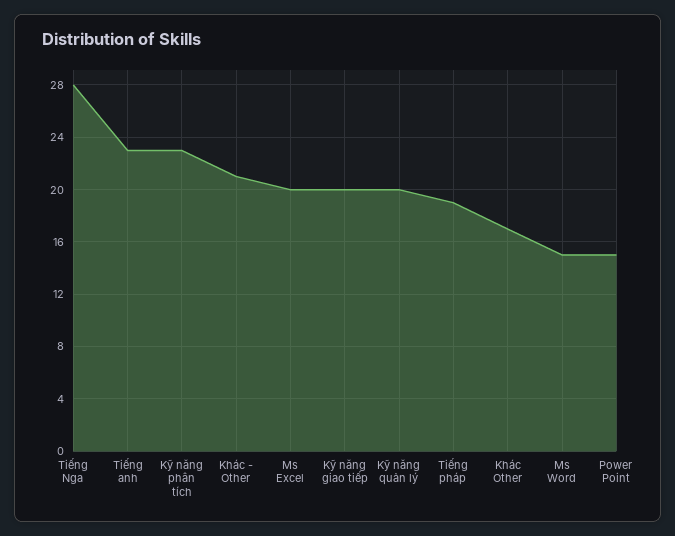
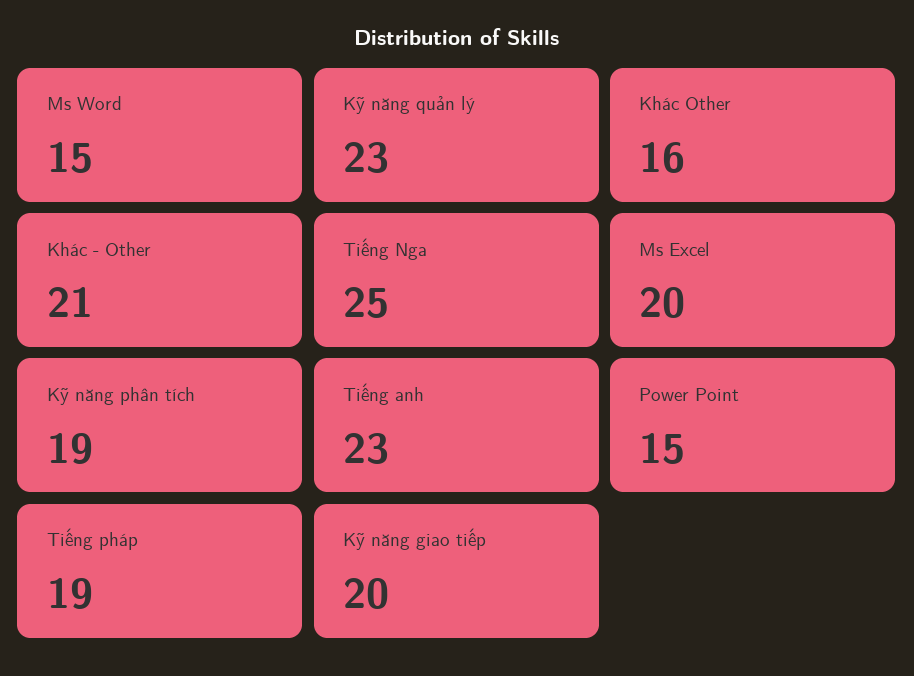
  {
-   "Tiếng Nga": 28,
+   "Tiếng Nga": 25,
    "Tiếng anh": 23,
-   "Kỹ năng phân tích": 23,
+   "Kỹ năng phân tích": 19,
    "Khác - Other": 21,
    "Ms Excel": 20,
    "Kỹ năng giao tiếp": 20,
-   "Kỹ năng quản lý": 20,
+   "Kỹ năng quản lý": 23,
    "Tiếng pháp": 19,
-   "Khác Other": 17,
+   "Khác Other": 16,
    "Ms Word": 15,
    "Power Point": 15
  }

